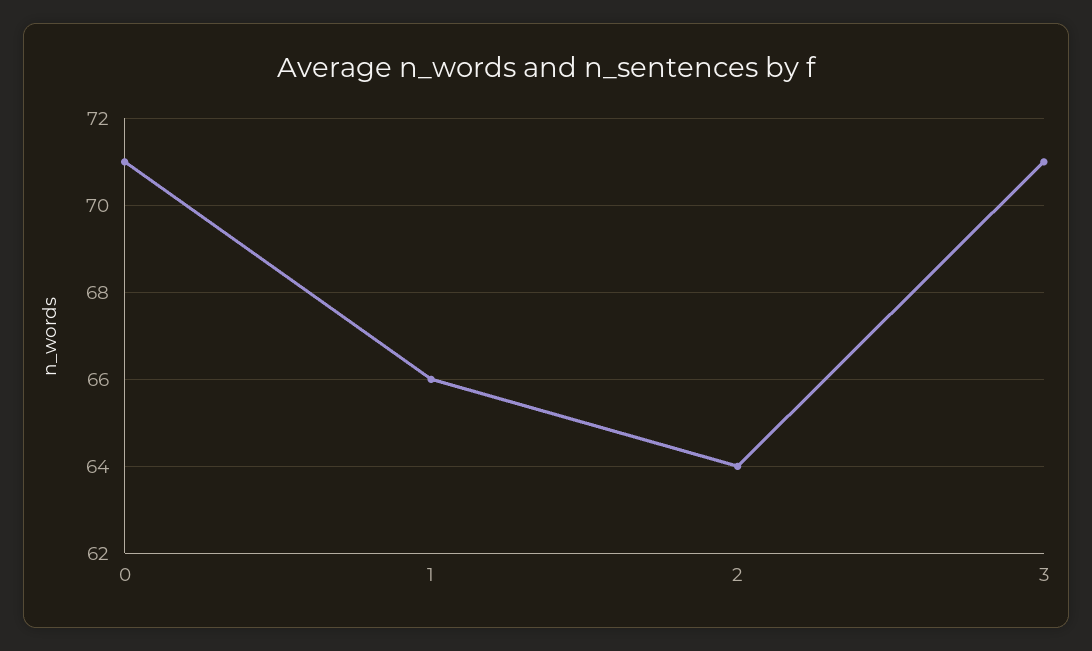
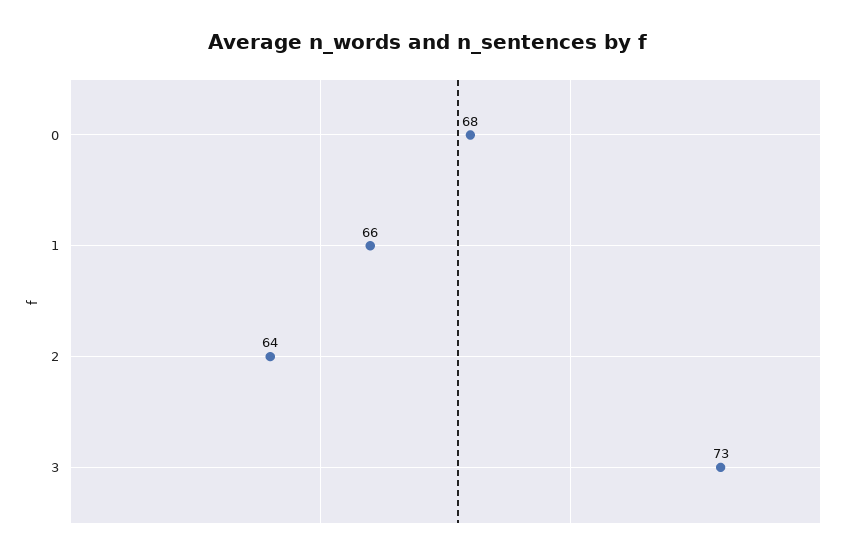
  {
-   "0": 71,
+   "0": 68,
    "1": 66,
    "2": 64,
-   "3": 71
+   "3": 73
  }

